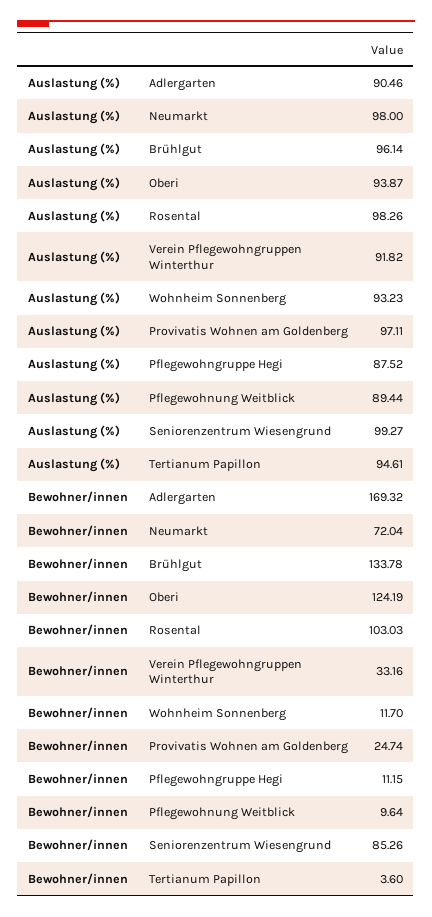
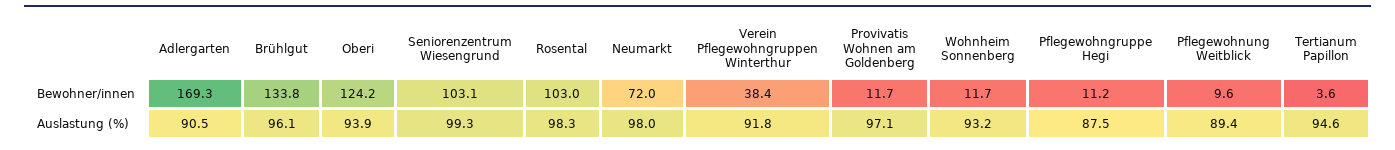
  {
    "Auslastung (%)": {
      "Adlergarten": 90.46,
      "Neumarkt": 98,
      "Brühlgut": 96.14,
      "Oberi": 93.87,
      "Rosental": 98.26,
      "Verein Pflegewohngruppen Winterthur": 91.82,
      "Wohnheim Sonnenberg": 93.23,
      "Provivatis Wohnen am Goldenberg": 97.11,
      "Pflegewohngruppe Hegi": 87.52,
      "Pflegewohnung Weitblick": 89.44,
      "Seniorenzentrum Wiesengrund": 99.27,
      "Tertianum Papillon": 94.61
    },
    "Bewohner/innen": {
      "Adlergarten": 169.32,
      "Neumarkt": 72.04,
      "Brühlgut": 133.78,
      "Oberi": 124.19,
      "Rosental": 103.03,
-     "Verein Pflegewohngruppen Winterthur": 33.16,
+     "Verein Pflegewohngruppen Winterthur": 38.4,
      "Wohnheim Sonnenberg": 11.7,
-     "Provivatis Wohnen am Goldenberg": 24.74,
+     "Provivatis Wohnen am Goldenberg": 11.7,
      "Pflegewohngruppe Hegi": 11.15,
      "Pflegewohnung Weitblick": 9.64,
-     "Seniorenzentrum Wiesengrund": 85.26,
+     "Seniorenzentrum Wiesengrund": 103.1,
      "Tertianum Papillon": 3.6
    }
  }

